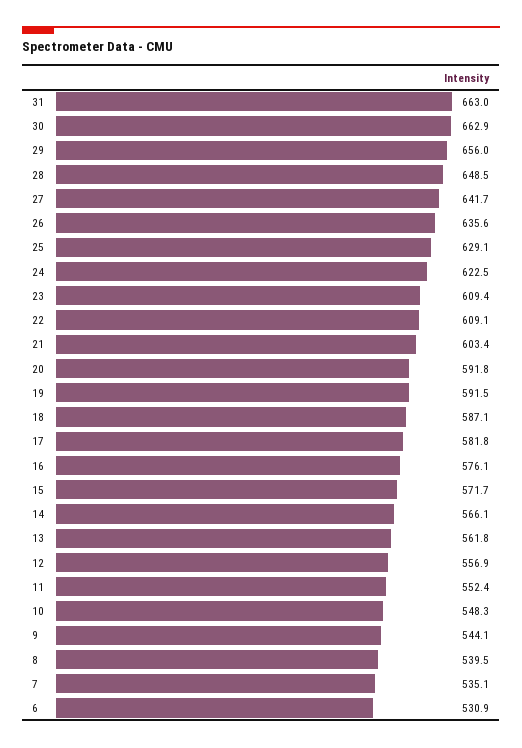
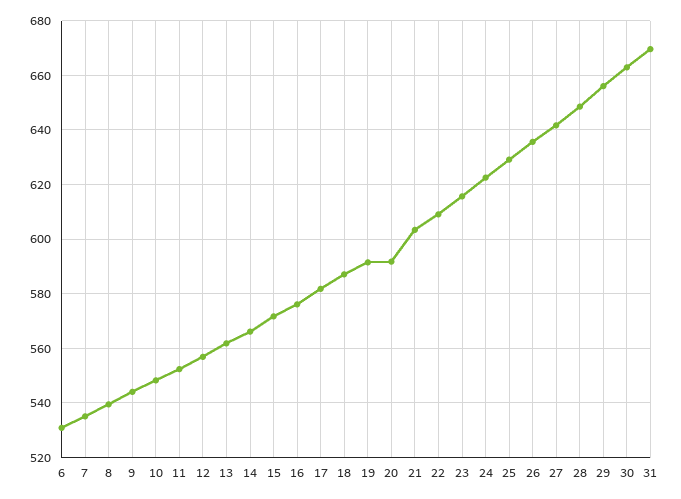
  {
-   "31": 663,
+   "31": 670,
    "30": 662.9,
    "29": 656,
    "28": 648.5,
    "27": 641.7,
    "26": 635.6,
    "25": 629.1,
    "24": 622.5,
-   "23": 609.4,
+   "23": 615,
    "22": 609.1,
    "21": 603.4,
    "20": 591.8,
    "19": 591.5,
    "18": 587.1,
    "17": 581.8,
    "16": 576.1,
    "15": 571.7,
    "14": 566.1,
    "13": 561.8,
    "12": 556.9,
    "11": 552.4,
    "10": 548.3,
    "9": 544.1,
    "8": 539.5,
    "7": 535.1,
    "6": 530.9
  }

